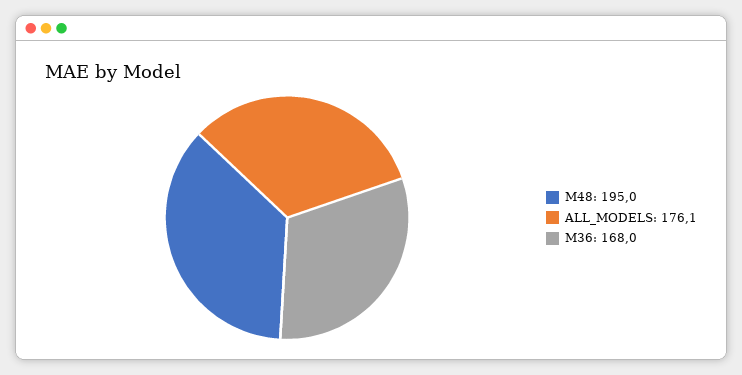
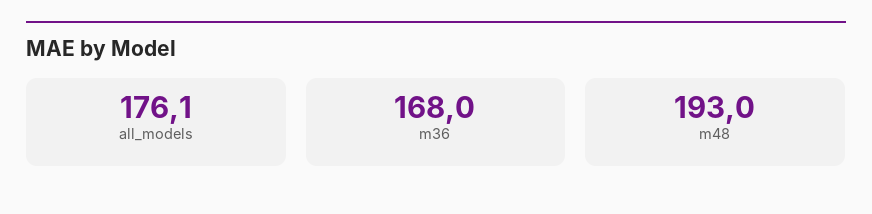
  {
-   "M48": 195,
+   "M48": 193,
    "ALL_MODELS": 176.1,
    "M36": 168
  }

